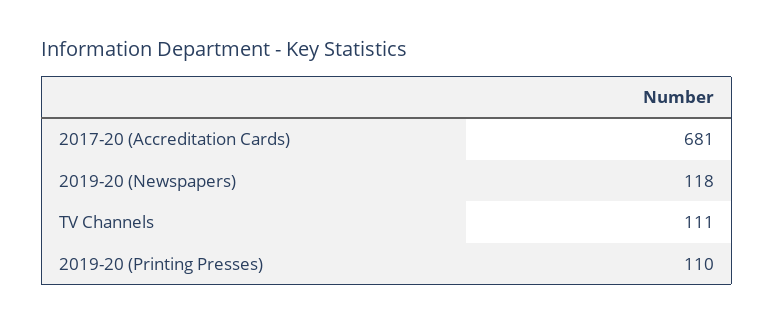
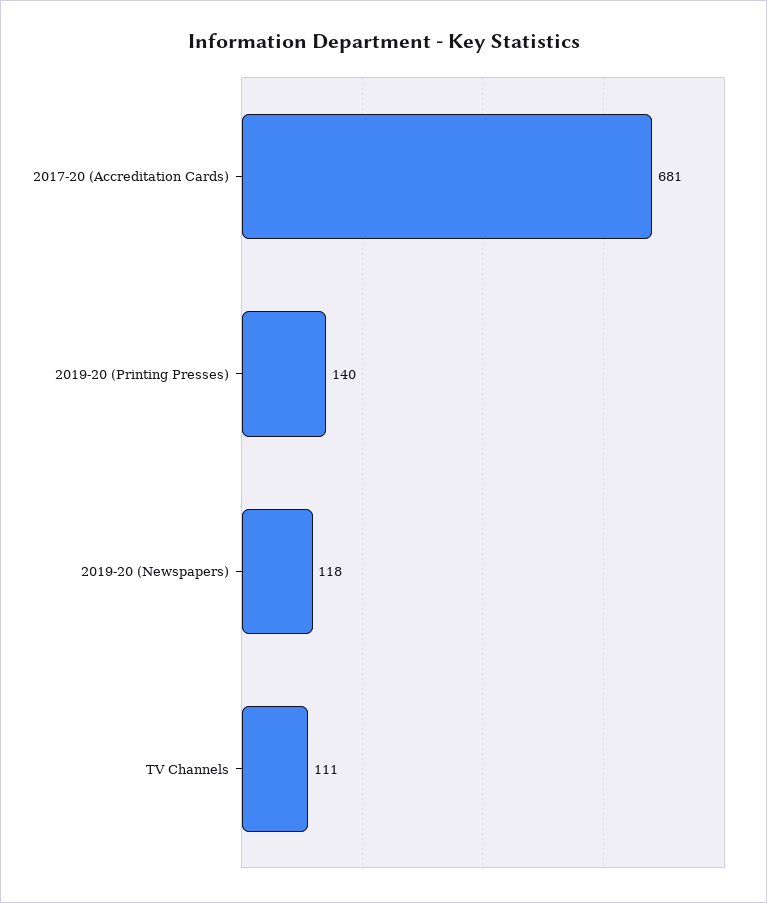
  {
    "2017-20 (Accreditation Cards)": 681,
    "2019-20 (Newspapers)": 118,
    "TV Channels": 111,
-   "2019-20 (Printing Presses)": 110
+   "2019-20 (Printing Presses)": 140
  }

